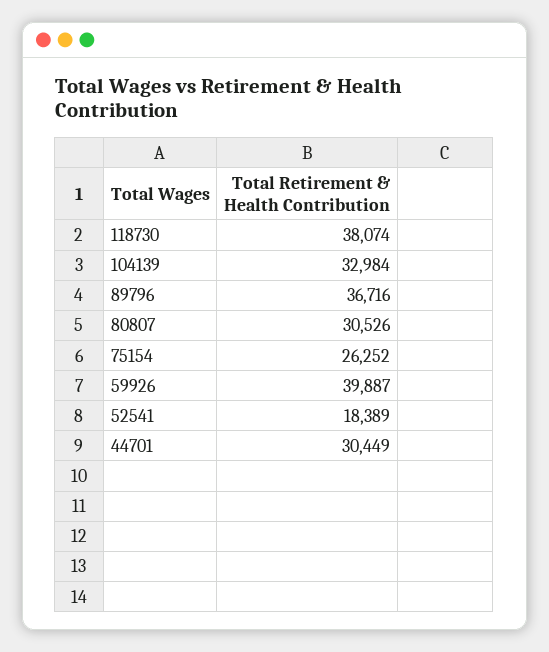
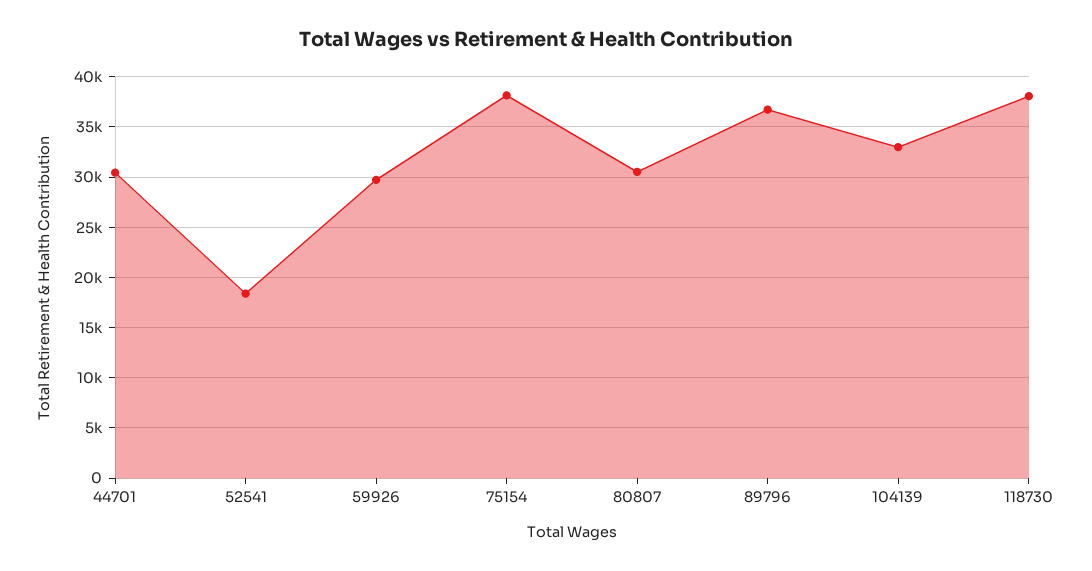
  {
    "118730": 38074,
    "104139": 32984,
    "89796": 36716,
    "80807": 30526,
-   "75154": 26252,
+   "75154": 38000,
-   "59926": 39887,
+   "59926": 30000,
    "52541": 18389,
    "44701": 30449
  }

